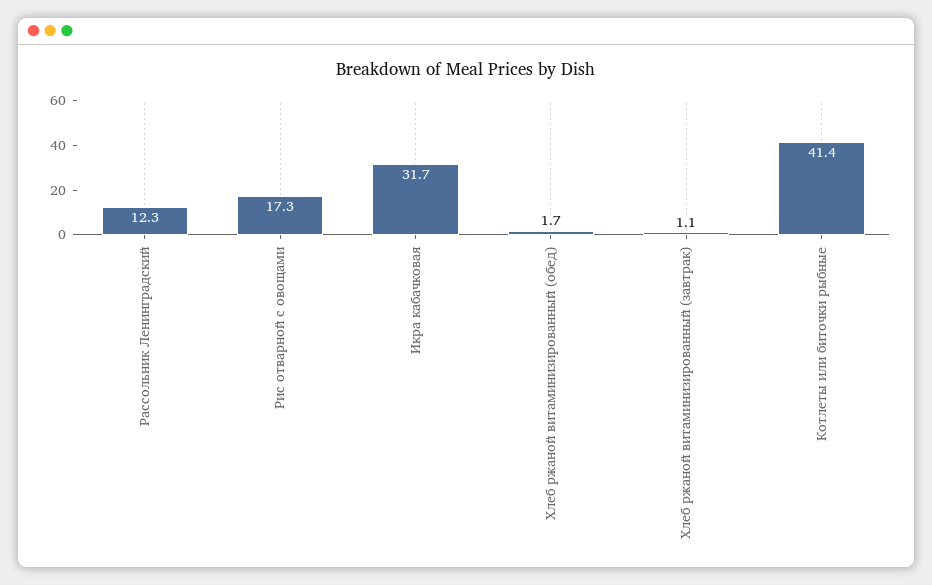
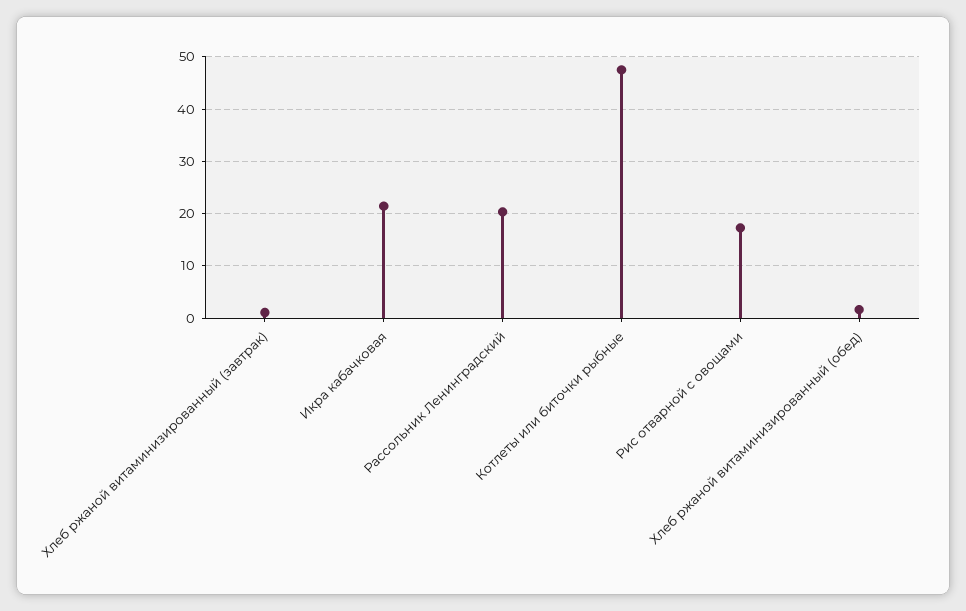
  {
-   "Рассольник Ленинградский": 12.3,
+   "Рассольник Ленинградский": 20,
    "Рис отварной с овощами": 17.3,
-   "Икра кабачковая": 31.7,
+   "Икра кабачковая": 22,
    "Хлеб ржаной витаминизированный (обед)": 1.7,
    "Хлеб ржаной витаминизированный (завтрак)": 1.1,
-   "Котлеты или биточки рыбные": 41.4
+   "Котлеты или биточки рыбные": 48
  }

